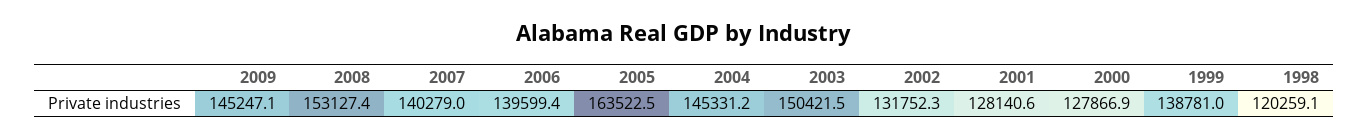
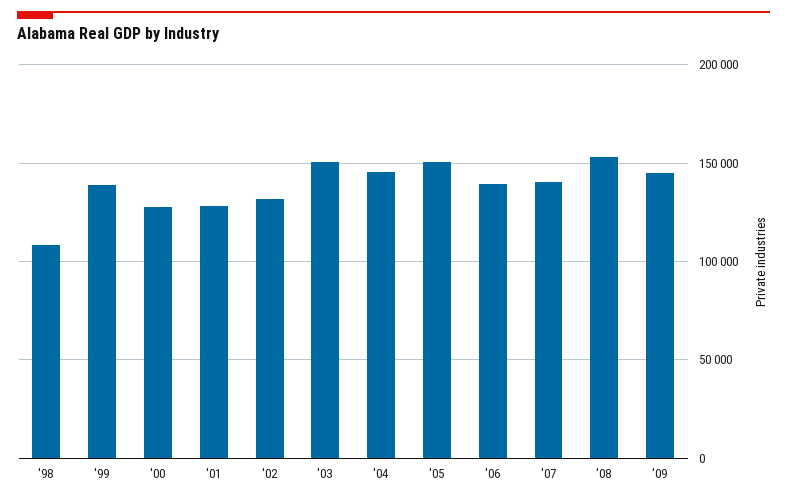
  {
    "2009": 145247.1,
    "2008": 153127.4,
    "2007": 140279,
    "2006": 139599.4,
-   "2005": 163522.5,
+   "2005": 150000,
    "2004": 145331.2,
    "2003": 150421.5,
    "2002": 131752.3,
    "2001": 128140.6,
    "2000": 127866.9,
    "1999": 138781,
-   "1998": 120259.1
+   "1998": 110000
  }

